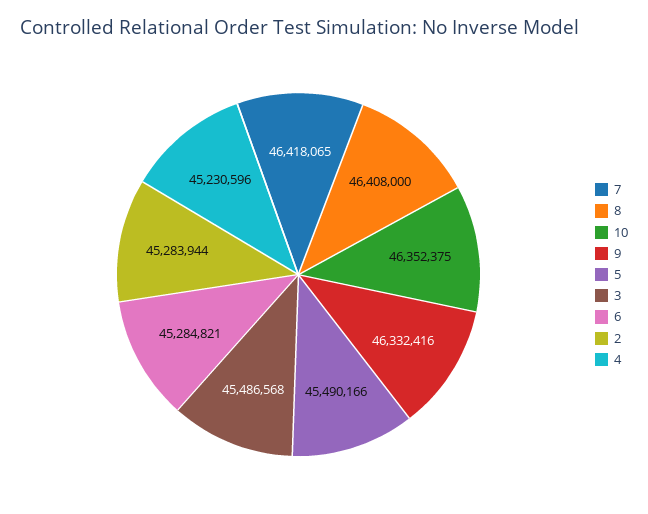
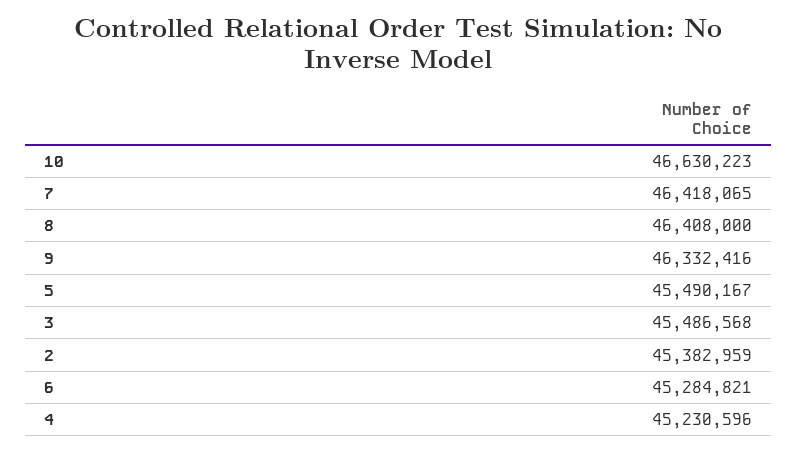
  {
    "7": 46418065,
    "8": 46408000,
-   "10": 46352375,
+   "10": 46630223,
    "9": 46332416,
-   "5": 45490166,
+   "5": 45490167,
    "3": 45486568,
    "6": 45284821,
-   "2": 45283944,
+   "2": 45382959,
    "4": 45230596
  }

